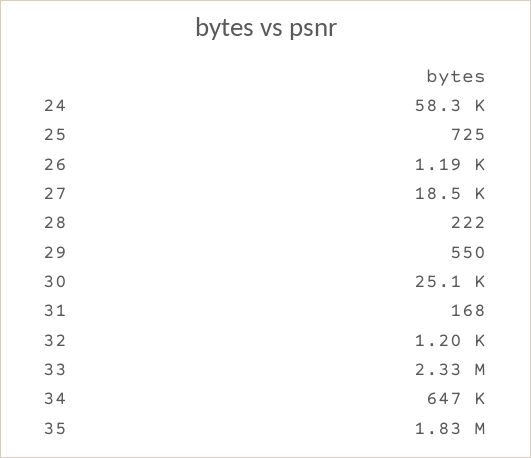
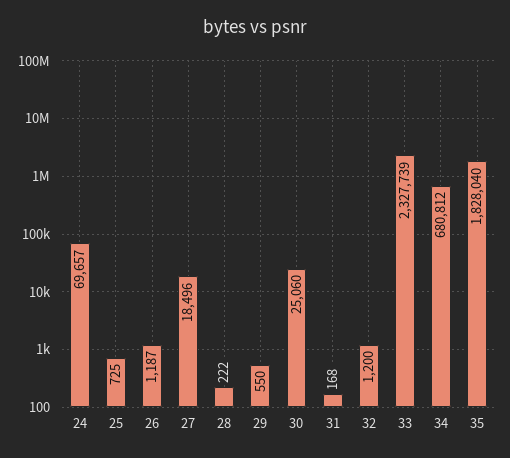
  {
-   "24": 58300,
+   "24": 69657,
    "25": 725,
    "26": 1187,
    "27": 18496,
    "28": 222,
    "29": 550,
    "30": 25060,
    "31": 168,
    "32": 1200,
    "33": 2327739,
-   "34": 647000,
+   "34": 680812,
    "35": 1828040
  }

